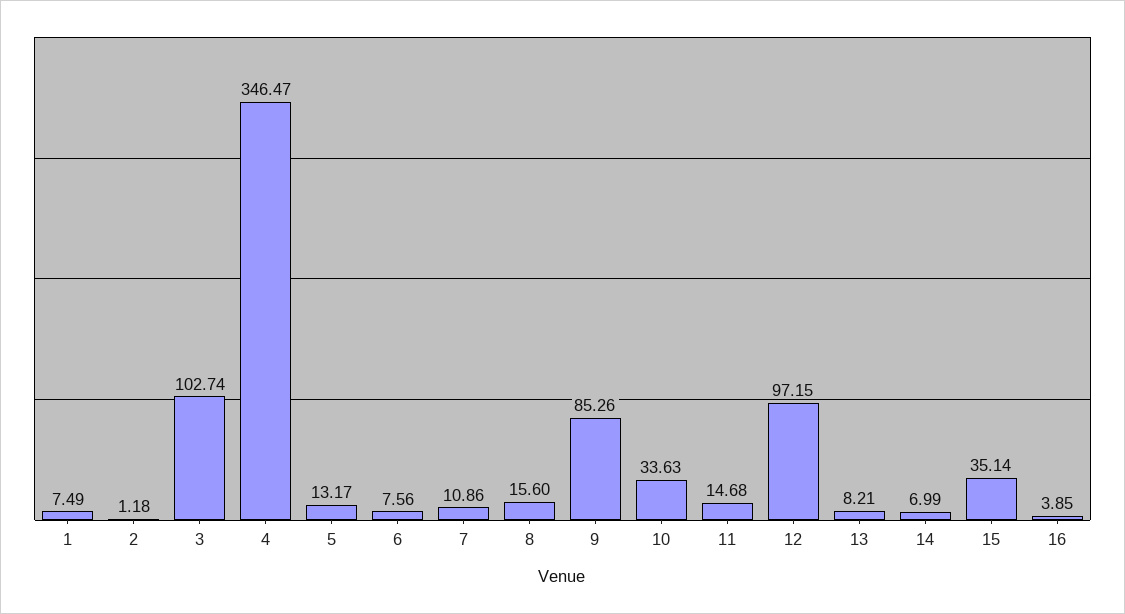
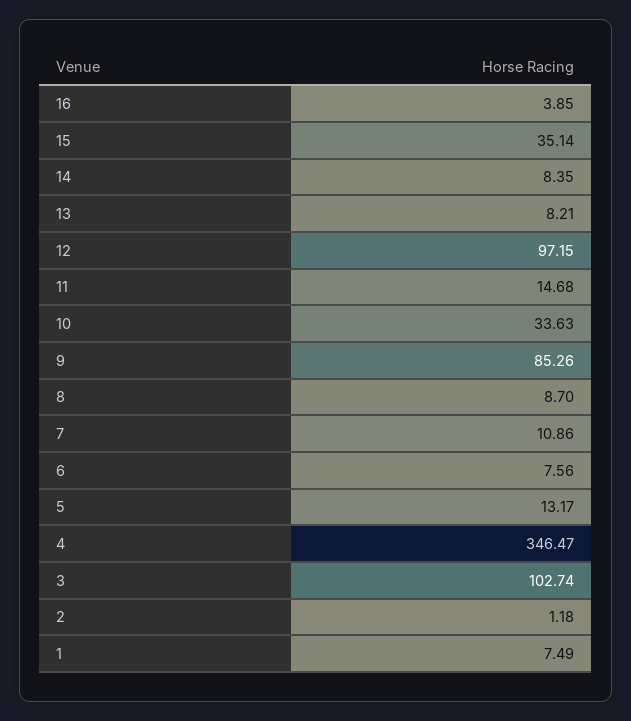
  {
    "1": 7.49,
    "2": 1.18,
    "3": 102.74,
    "4": 346.47,
    "5": 13.17,
    "6": 7.56,
    "7": 10.86,
-   "8": 15.6,
+   "8": 8.7,
    "9": 85.26,
    "10": 33.63,
    "11": 14.68,
    "12": 97.15,
    "13": 8.21,
-   "14": 6.99,
+   "14": 8.35,
    "15": 35.14,
    "16": 3.85
  }

